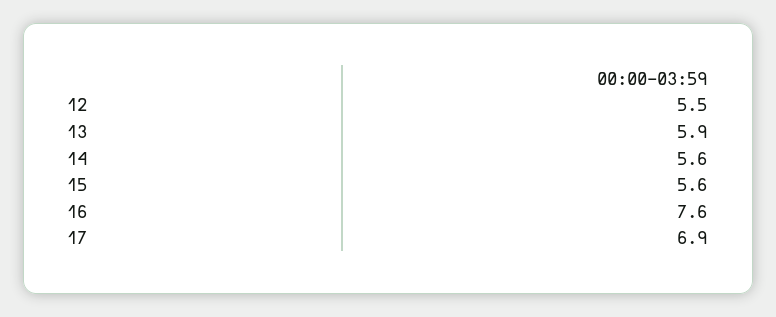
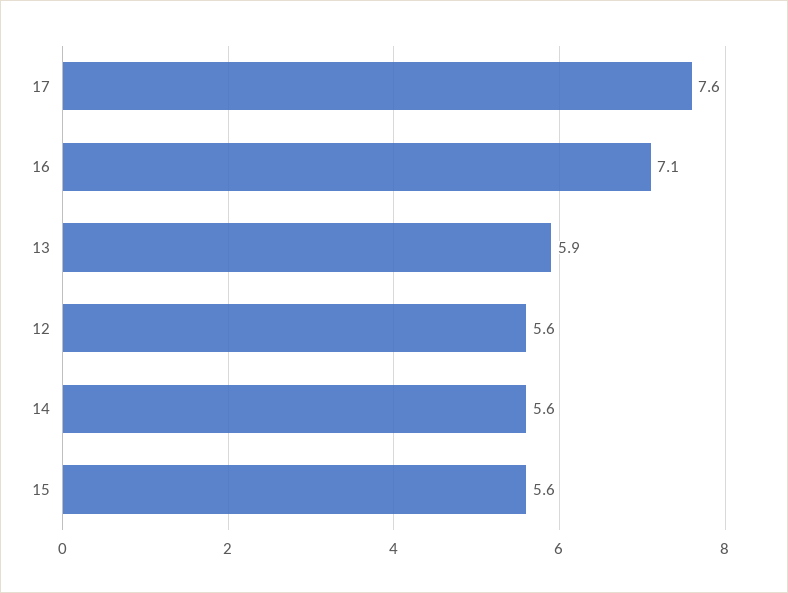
  {
-   "12": 5.5,
+   "12": 5.6,
    "13": 5.9,
    "14": 5.6,
    "15": 5.6,
-   "16": 7.6,
+   "16": 7.1,
-   "17": 6.9
+   "17": 7.6
  }

